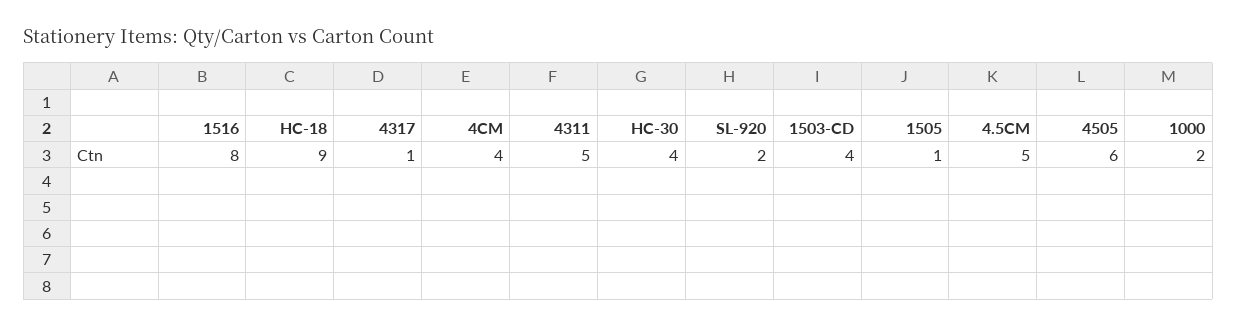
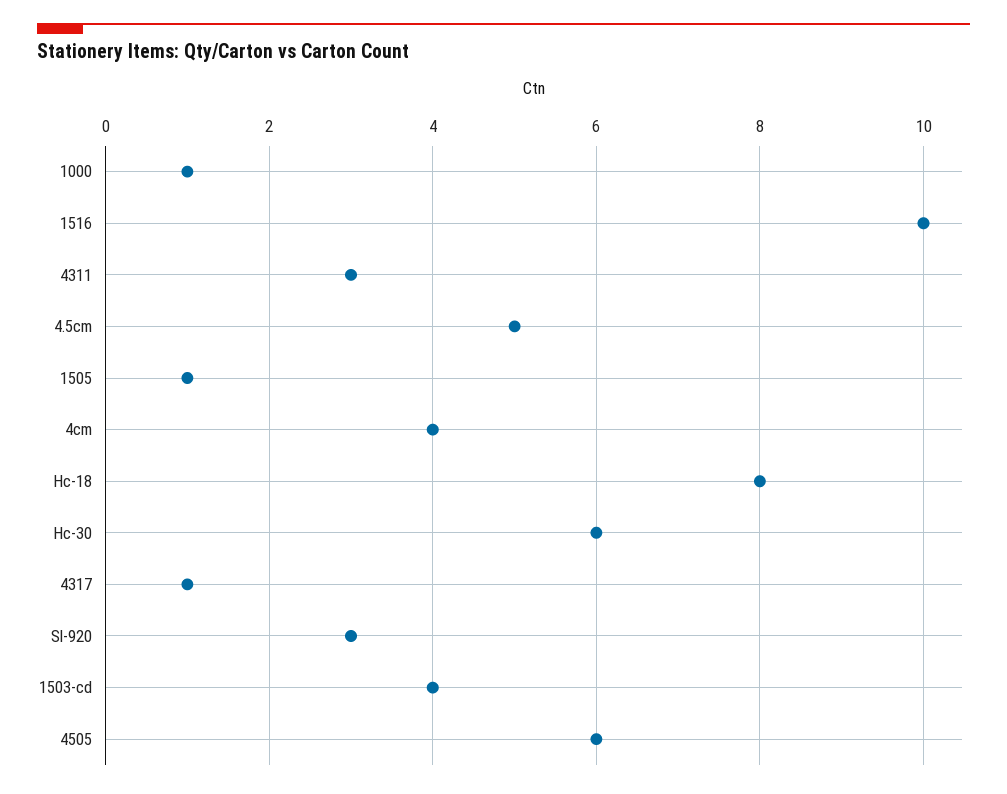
  {
-   "1516": 8,
+   "1516": 10,
-   "HC-18": 9,
+   "HC-18": 8,
    "4317": 1,
    "4CM": 4,
-   "4311": 5,
+   "4311": 3,
-   "HC-30": 4,
+   "HC-30": 6,
-   "SL-920": 2,
+   "SL-920": 3,
    "1503-CD": 4,
    "1505": 1,
    "4.5CM": 5,
    "4505": 6,
-   "1000": 2
+   "1000": 1
  }

